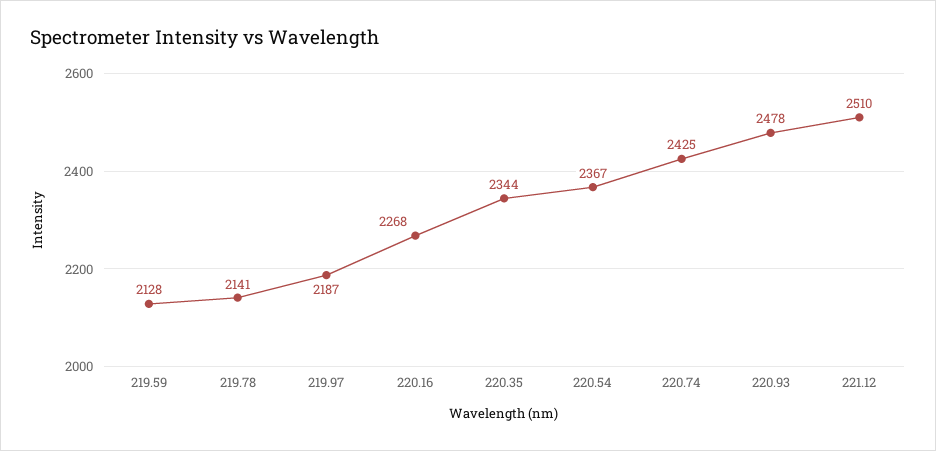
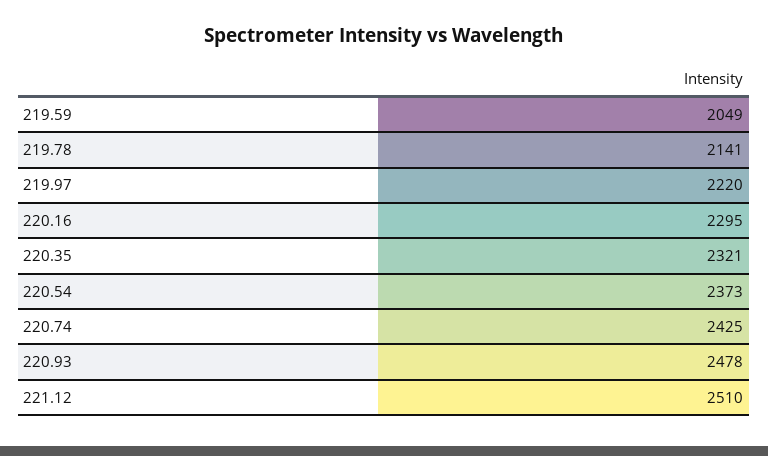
  {
-   "219.59": 2128,
+   "219.59": 2049,
    "219.78": 2141,
-   "219.97": 2187,
+   "219.97": 2220,
-   "220.16": 2268,
+   "220.16": 2295,
-   "220.35": 2344,
+   "220.35": 2321,
-   "220.54": 2367,
+   "220.54": 2373,
    "220.74": 2425,
    "220.93": 2478,
    "221.12": 2510
  }

